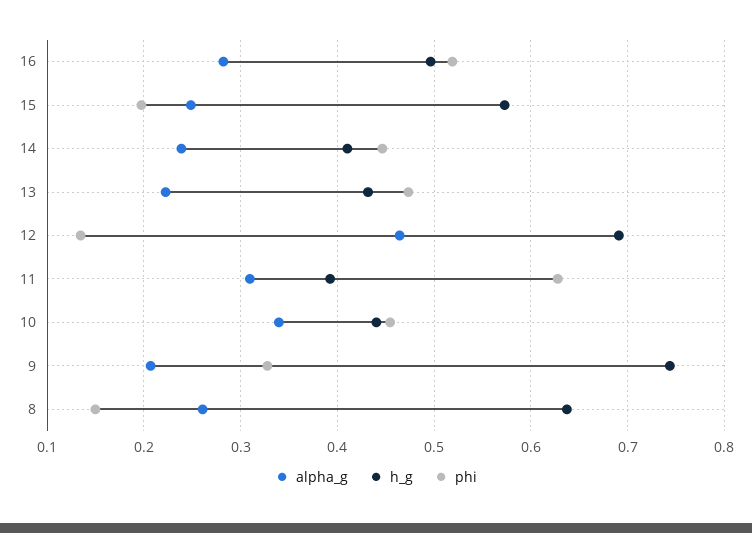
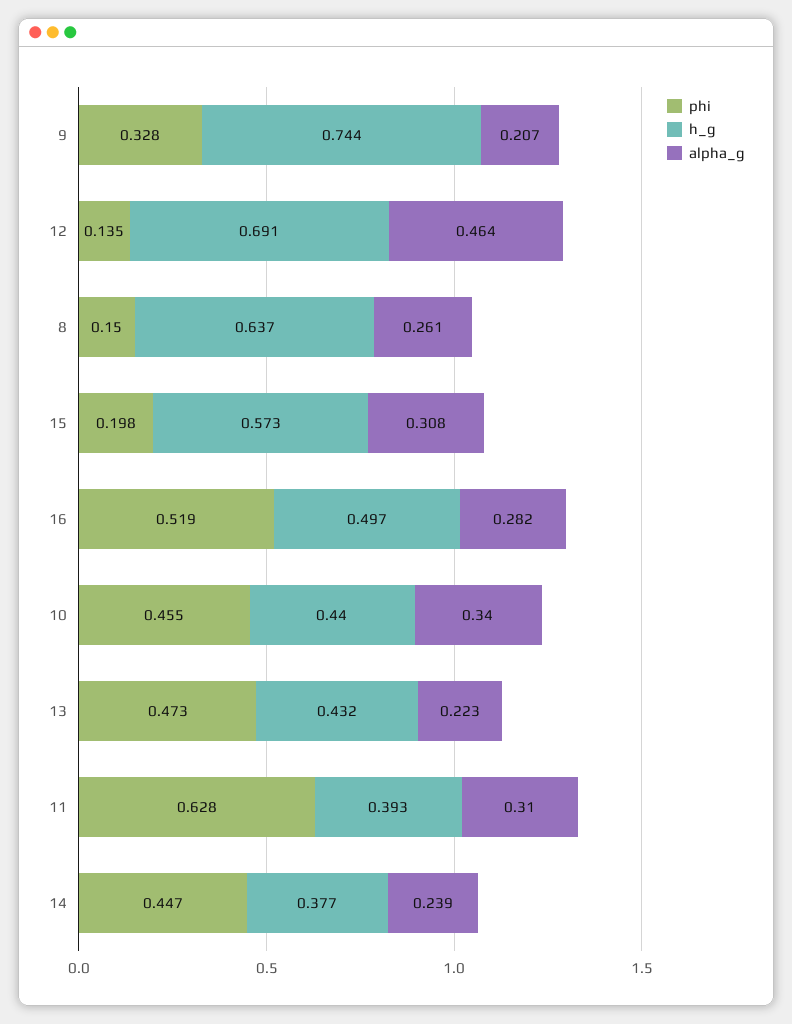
  {
    "alpha_g": {
      "16": 0.282,
-     "15": 0.25,
+     "15": 0.308,
      "14": 0.239,
      "13": 0.223,
      "12": 0.464,
      "11": 0.31,
      "10": 0.34,
      "9": 0.207,
      "8": 0.261
    },
    "h_g": {
      "16": 0.497,
      "15": 0.573,
-     "14": 0.41,
+     "14": 0.377,
      "13": 0.432,
      "12": 0.691,
      "11": 0.393,
      "10": 0.44,
      "9": 0.744,
      "8": 0.637
    },
    "phi": {
      "16": 0.519,
      "15": 0.198,
      "14": 0.447,
      "13": 0.473,
      "12": 0.135,
      "11": 0.628,
      "10": 0.455,
      "9": 0.328,
      "8": 0.15
    }
  }

